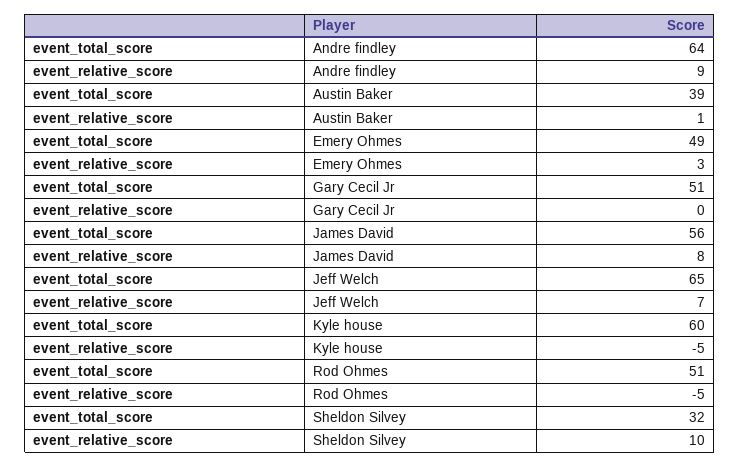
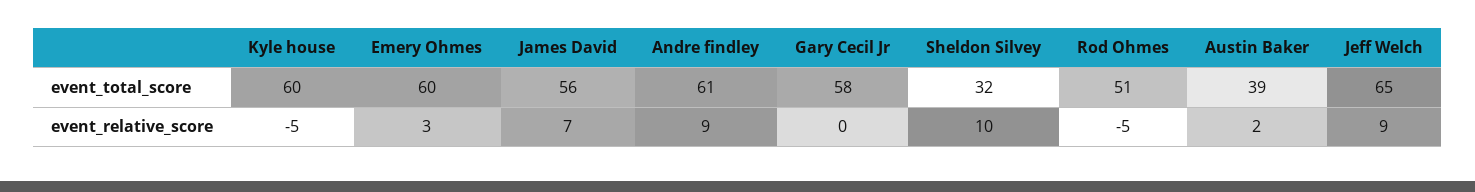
  {
    "event_total_score": {
-     "Andre findley": 64,
+     "Andre findley": 61,
      "Austin Baker": 39,
-     "Emery Ohmes": 49,
+     "Emery Ohmes": 60,
-     "Gary Cecil Jr": 51,
+     "Gary Cecil Jr": 58,
      "James David": 56,
      "Jeff Welch": 65,
      "Kyle house": 60,
      "Rod Ohmes": 51,
      "Sheldon Silvey": 32
    },
    "event_relative_score": {
      "Andre findley": 9,
-     "Austin Baker": 1,
+     "Austin Baker": 2,
      "Emery Ohmes": 3,
      "Gary Cecil Jr": 0,
-     "James David": 8,
+     "James David": 7,
-     "Jeff Welch": 7,
+     "Jeff Welch": 9,
      "Kyle house": -5,
      "Rod Ohmes": -5,
      "Sheldon Silvey": 10
    }
  }

